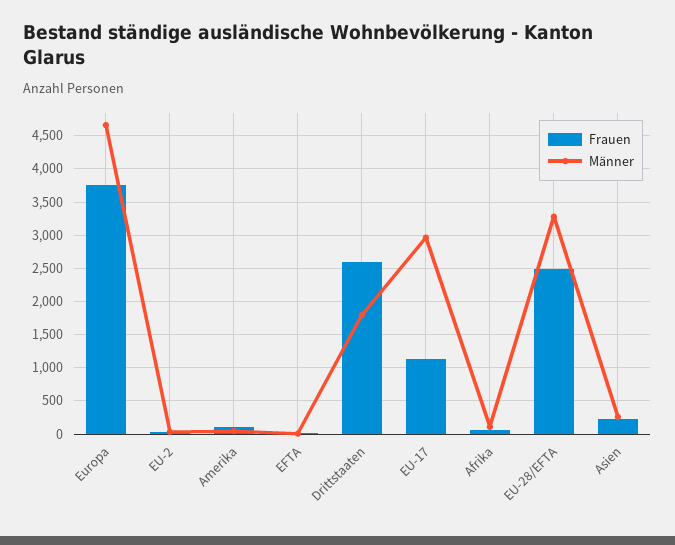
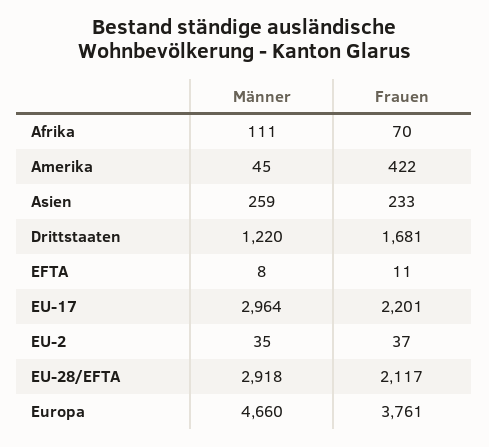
  {
    "Frauen": {
      "Europa": 3761,
      "EU-2": 37,
-     "Amerika": 100,
+     "Amerika": 422,
      "EFTA": 11,
-     "Drittstaaten": 2600,
+     "Drittstaaten": 1681,
-     "EU-17": 1100,
+     "EU-17": 2201,
      "Afrika": 70,
-     "EU-28/EFTA": 2500,
+     "EU-28/EFTA": 2117,
      "Asien": 233
    },
    "Männer": {
      "Europa": 4660,
      "EU-2": 35,
      "Amerika": 45,
      "EFTA": 8,
-     "Drittstaaten": 1800,
+     "Drittstaaten": 1220,
      "EU-17": 2964,
      "Afrika": 111,
-     "EU-28/EFTA": 3300,
+     "EU-28/EFTA": 2918,
      "Asien": 259
    }
  }

